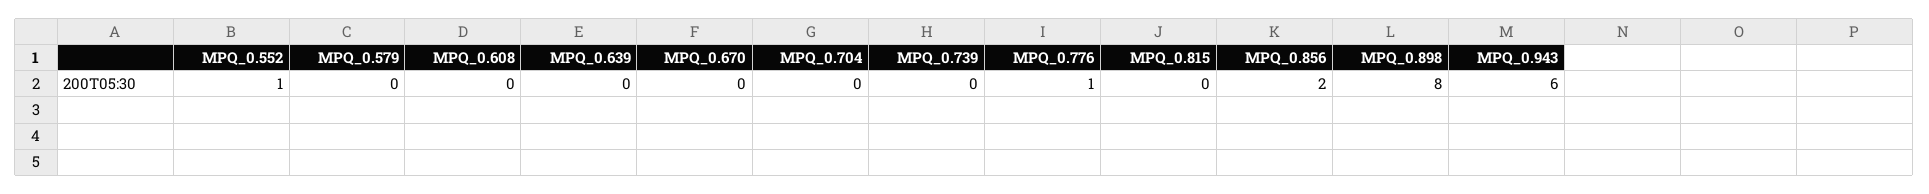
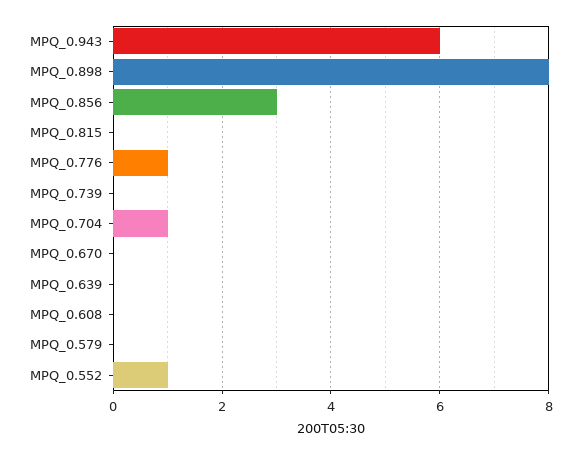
  {
    "MPQ_0.552": 1,
    "MPQ_0.579": 0,
    "MPQ_0.608": 0,
    "MPQ_0.639": 0,
    "MPQ_0.670": 0,
-   "MPQ_0.704": 0,
+   "MPQ_0.704": 1,
    "MPQ_0.739": 0,
    "MPQ_0.776": 1,
    "MPQ_0.815": 0,
-   "MPQ_0.856": 2,
+   "MPQ_0.856": 3,
    "MPQ_0.898": 8,
    "MPQ_0.943": 6
  }

